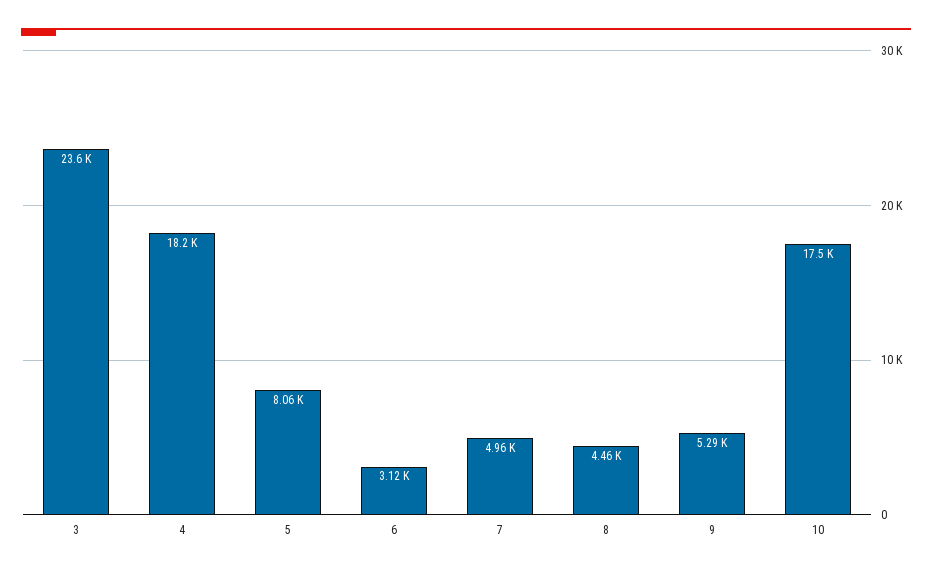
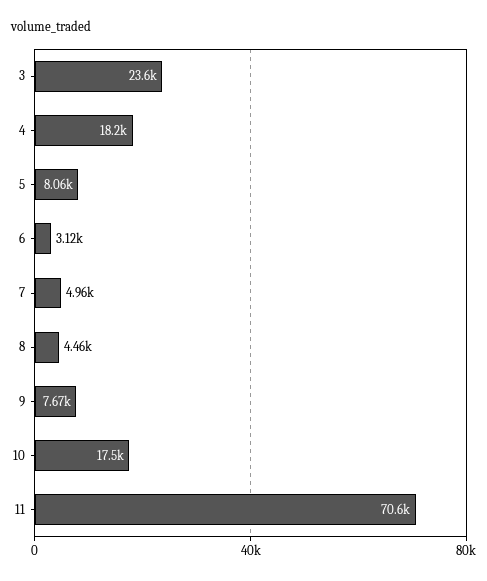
  {
    "3": 23600,
    "4": 18200,
    "5": 8060,
    "6": 3120,
    "7": 4960,
    "8": 4460,
-   "9": 5290,
+   "9": 7670,
-   "10": 17500
+   "10": 17500,
+   "11": 70600
  }

